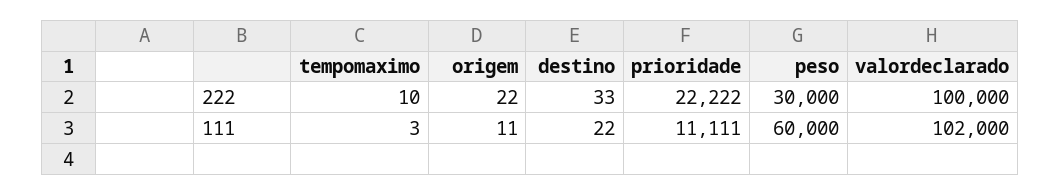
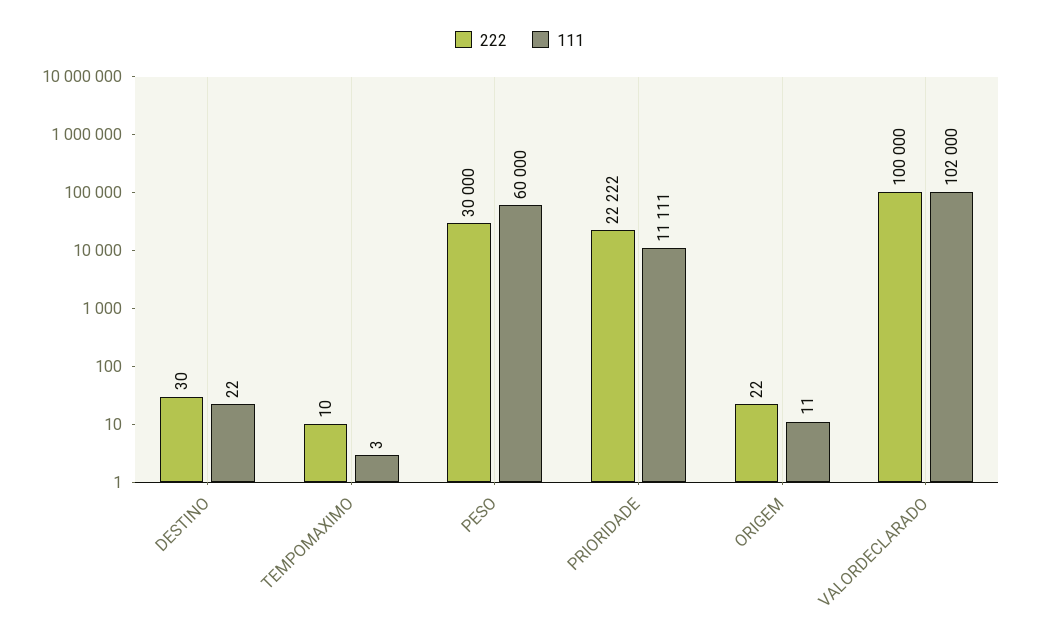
  {
    "222": {
      "tempomaximo": 10,
      "origem": 22,
-     "destino": 33,
+     "destino": 30,
      "prioridade": 22222,
      "peso": 30000,
      "valordeclarado": 100000
    },
    "111": {
      "tempomaximo": 3,
      "origem": 11,
      "destino": 22,
      "prioridade": 11111,
      "peso": 60000,
      "valordeclarado": 102000
    }
  }

